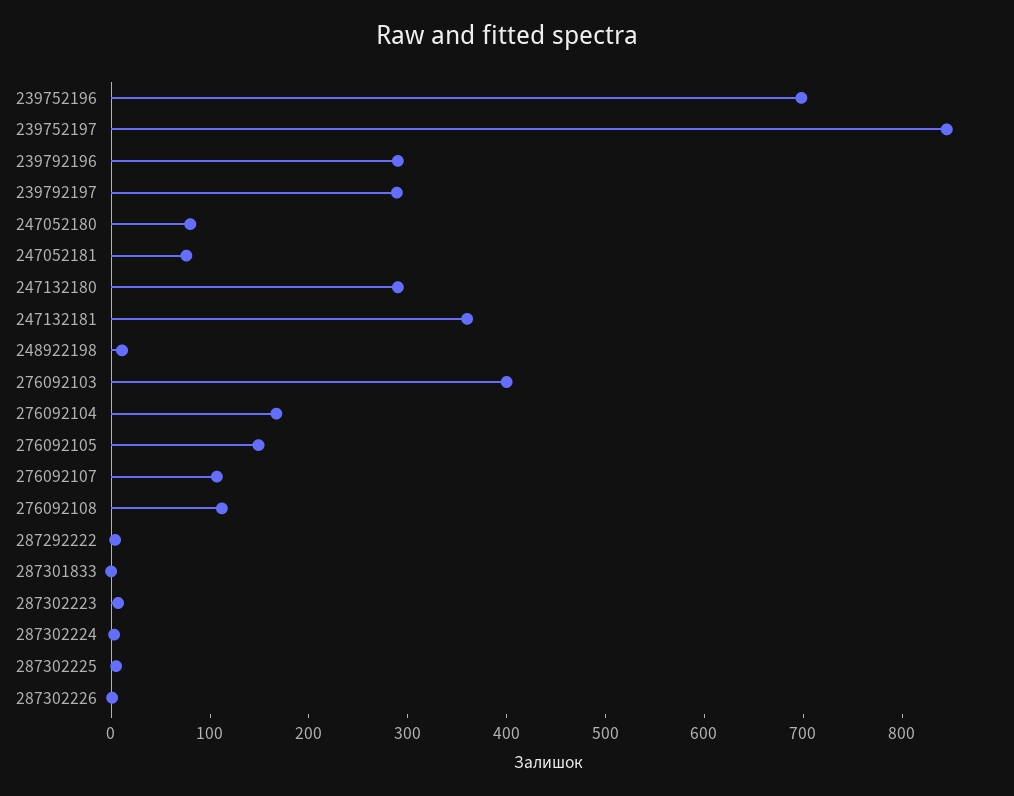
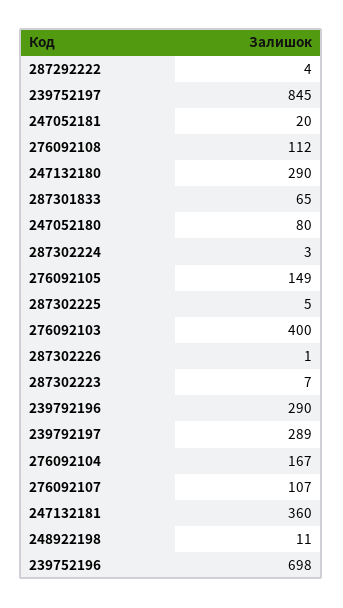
  {
    "239752196": 698,
    "239752197": 845,
    "239792196": 290,
    "239792197": 289,
    "247052180": 80,
-   "247052181": 80,
+   "247052181": 20,
    "247132180": 290,
    "247132181": 360,
    "248922198": 11,
    "276092103": 400,
    "276092104": 167,
    "276092105": 149,
    "276092107": 107,
    "276092108": 112,
    "287292222": 4,
-   "287301833": 0,
+   "287301833": 65,
    "287302223": 7,
    "287302224": 3,
    "287302225": 5,
    "287302226": 1
  }

